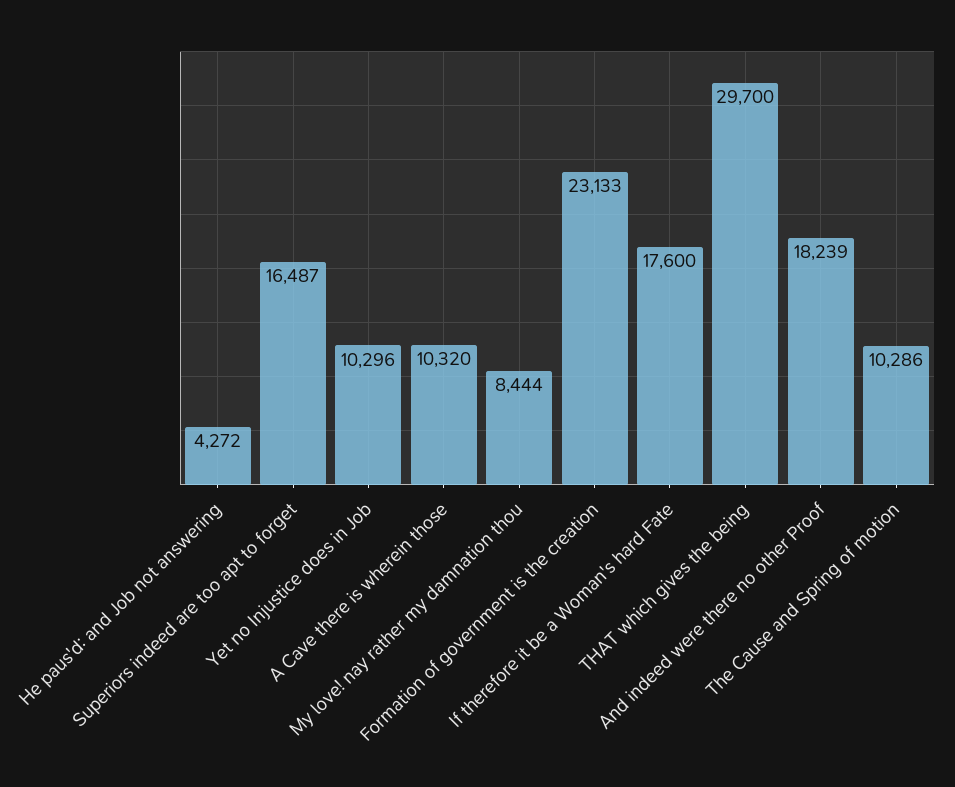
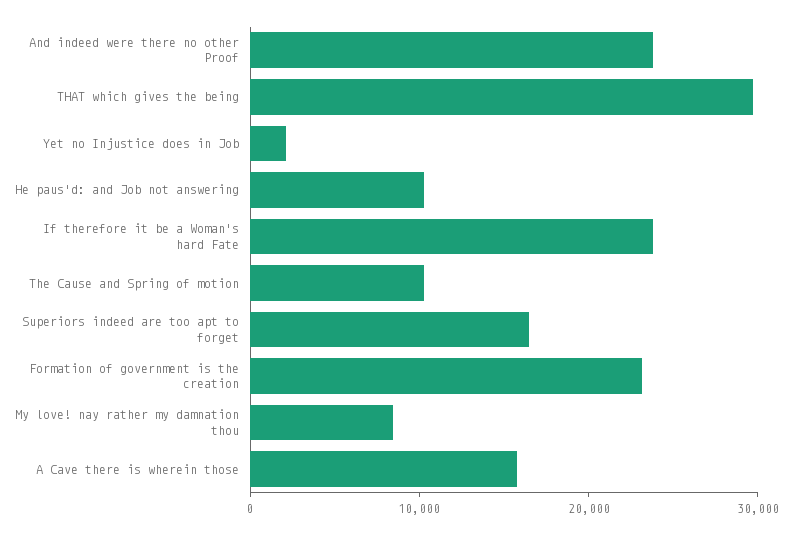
  {
-   "He paus'd: and Job not answering": 4272,
+   "He paus'd: and Job not answering": 10000,
    "Superiors indeed are too apt to forget": 16487,
-   "Yet no Injustice does in Job": 10296,
+   "Yet no Injustice does in Job": 2000,
-   "A Cave there is wherein those": 10320,
+   "A Cave there is wherein those": 16000,
    "My love! nay rather my damnation thou": 8444,
    "Formation of government is the creation": 23133,
-   "If therefore it be a Woman's hard Fate": 17600,
+   "If therefore it be a Woman's hard Fate": 24000,
    "THAT which gives the being": 29700,
-   "And indeed were there no other Proof": 18239,
+   "And indeed were there no other Proof": 24000,
    "The Cause and Spring of motion": 10286
  }

